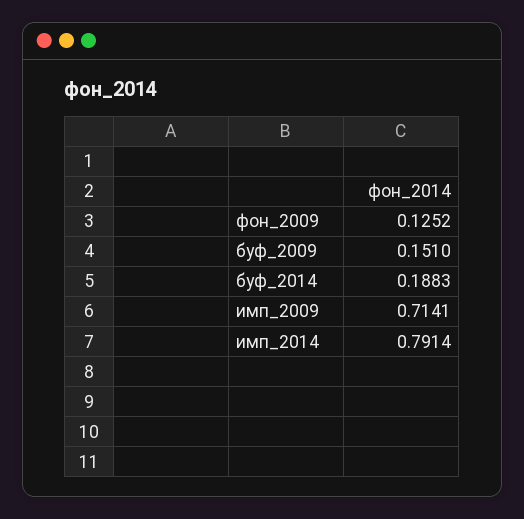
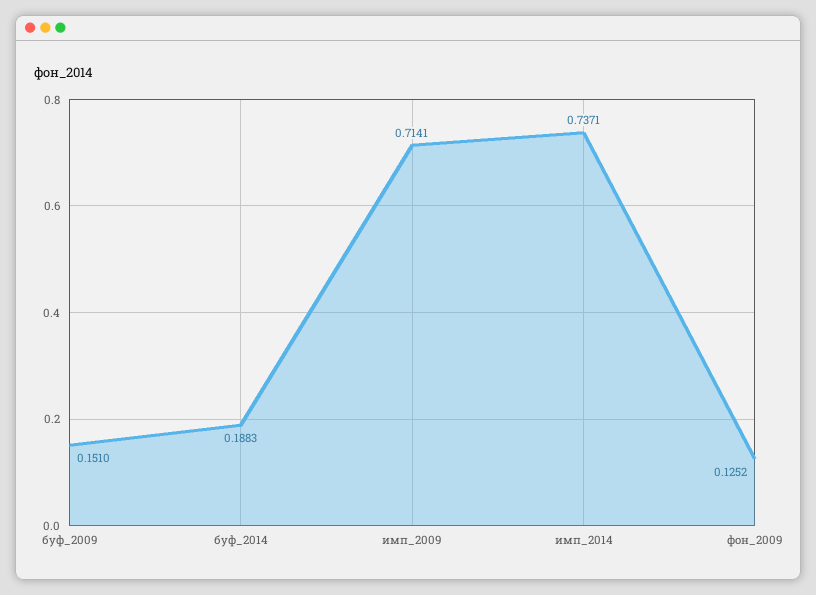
  {
    "фон_2009": 0.1252,
    "буф_2009": 0.151,
    "буф_2014": 0.1883,
    "имп_2009": 0.7141,
-   "имп_2014": 0.7914
+   "имп_2014": 0.7371
  }

